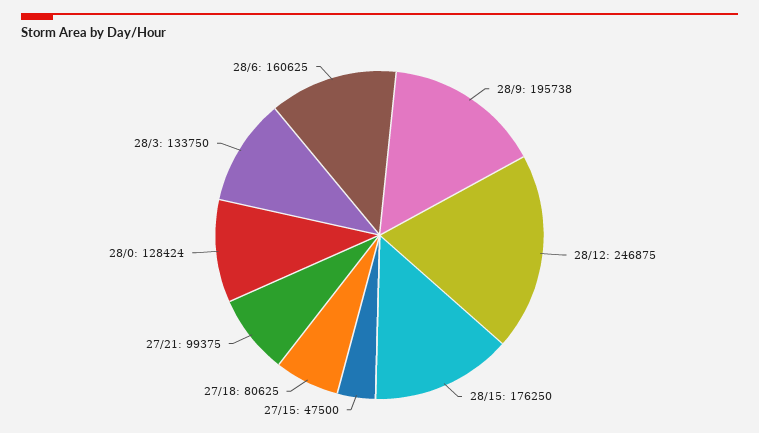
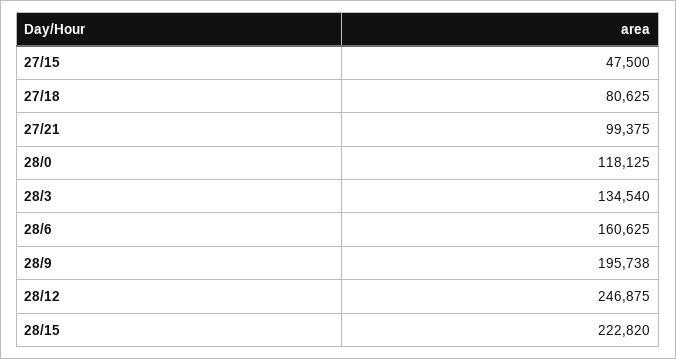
  {
    "28/9": 195738,
    "28/12": 246875,
-   "28/15": 176250,
+   "28/15": 222820,
    "27/15": 47500,
    "27/18": 80625,
    "27/21": 99375,
-   "28/0": 128424,
+   "28/0": 118125,
-   "28/3": 133750,
+   "28/3": 134540,
    "28/6": 160625
  }

